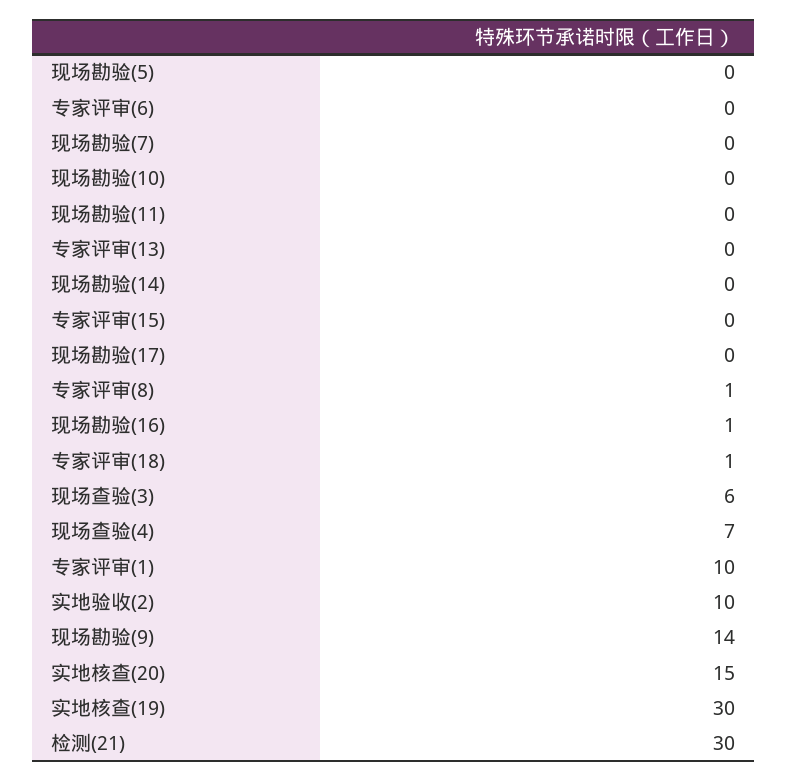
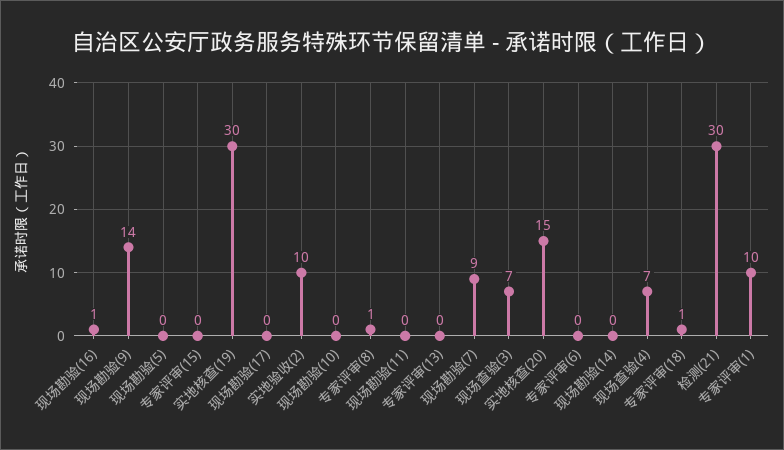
  {
    "现场勘验(5)": 0,
    "专家评审(6)": 0,
-   "现场勘验(7)": 0,
+   "现场勘验(7)": 9,
    "现场勘验(10)": 0,
    "现场勘验(11)": 0,
    "专家评审(13)": 0,
    "现场勘验(14)": 0,
    "专家评审(15)": 0,
    "现场勘验(17)": 0,
    "专家评审(8)": 1,
    "现场勘验(16)": 1,
    "专家评审(18)": 1,
-   "现场查验(3)": 6,
+   "现场查验(3)": 7,
    "现场查验(4)": 7,
    "专家评审(1)": 10,
    "实地验收(2)": 10,
    "现场勘验(9)": 14,
    "实地核查(20)": 15,
    "实地核查(19)": 30,
    "检测(21)": 30
  }

